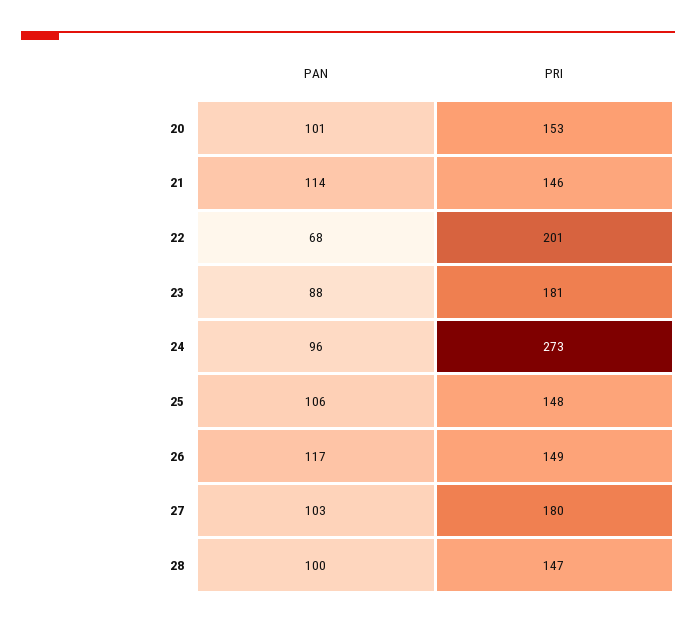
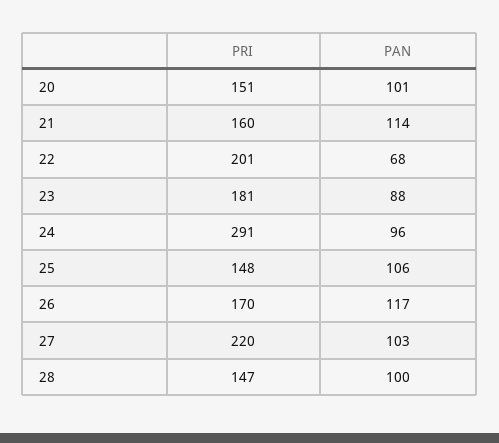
  {
    "PAN": {
      "20": 101,
      "21": 114,
      "22": 68,
      "23": 88,
      "24": 96,
      "25": 106,
      "26": 117,
      "27": 103,
      "28": 100
    },
    "PRI": {
-     "20": 153,
+     "20": 151,
-     "21": 146,
+     "21": 160,
      "22": 201,
      "23": 181,
-     "24": 273,
+     "24": 291,
      "25": 148,
-     "26": 149,
+     "26": 170,
-     "27": 180,
+     "27": 220,
      "28": 147
    }
  }

